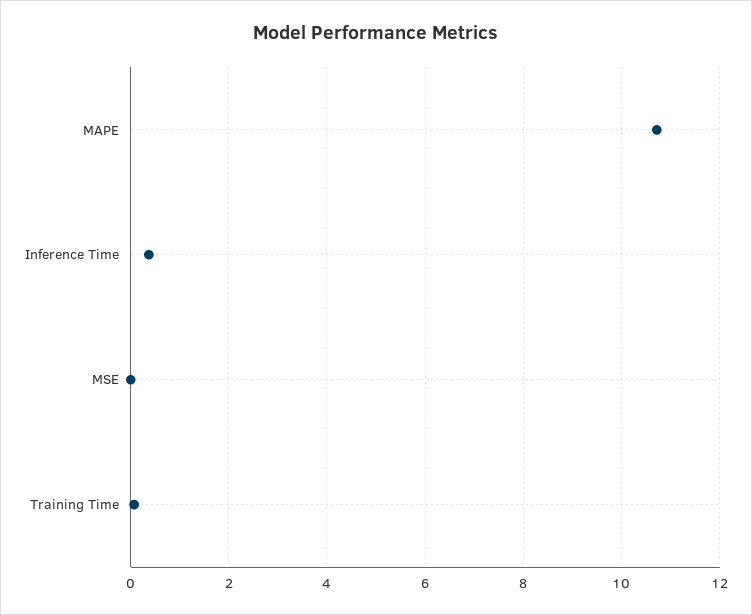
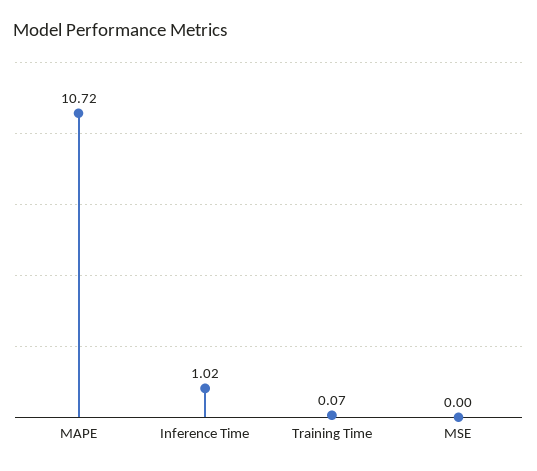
  {
    "MAPE": 10.72,
-   "Inference Time": 0.4,
+   "Inference Time": 1.02,
    "MSE": 0,
    "Training Time": 0.07
  }

